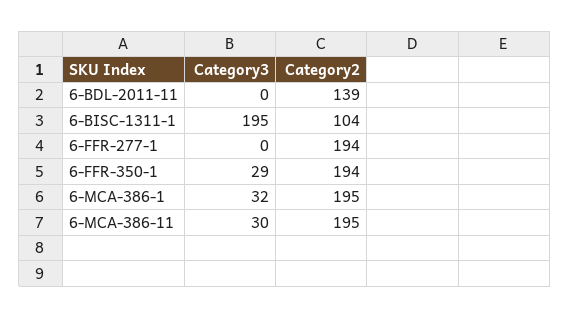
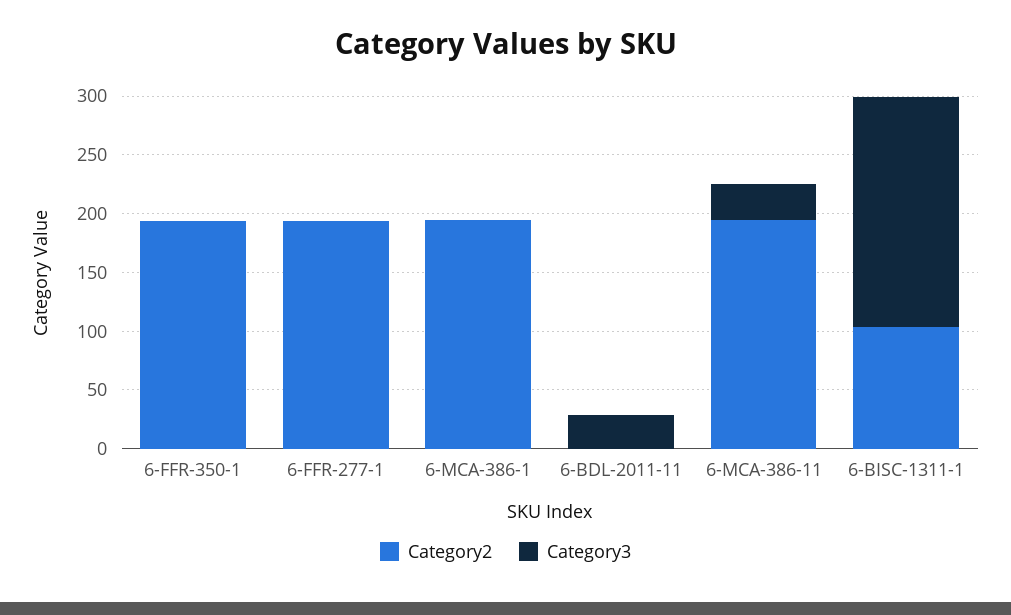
  {
    "Category3": {
-     "6-BDL-2011-11": 0,
+     "6-BDL-2011-11": 30,
      "6-BISC-1311-1": 195,
      "6-FFR-277-1": 0,
-     "6-FFR-350-1": 29,
+     "6-FFR-350-1": 0,
-     "6-MCA-386-1": 32,
+     "6-MCA-386-1": 0,
      "6-MCA-386-11": 30
    },
    "Category2": {
-     "6-BDL-2011-11": 139,
+     "6-BDL-2011-11": 0,
      "6-BISC-1311-1": 104,
      "6-FFR-277-1": 194,
      "6-FFR-350-1": 194,
      "6-MCA-386-1": 195,
      "6-MCA-386-11": 195
    }
  }

